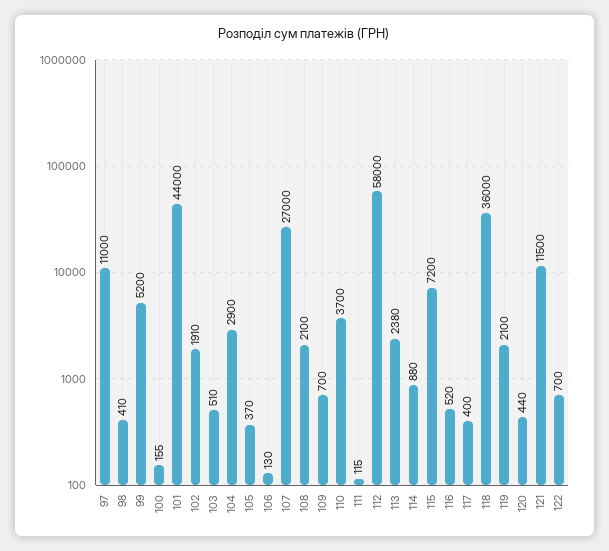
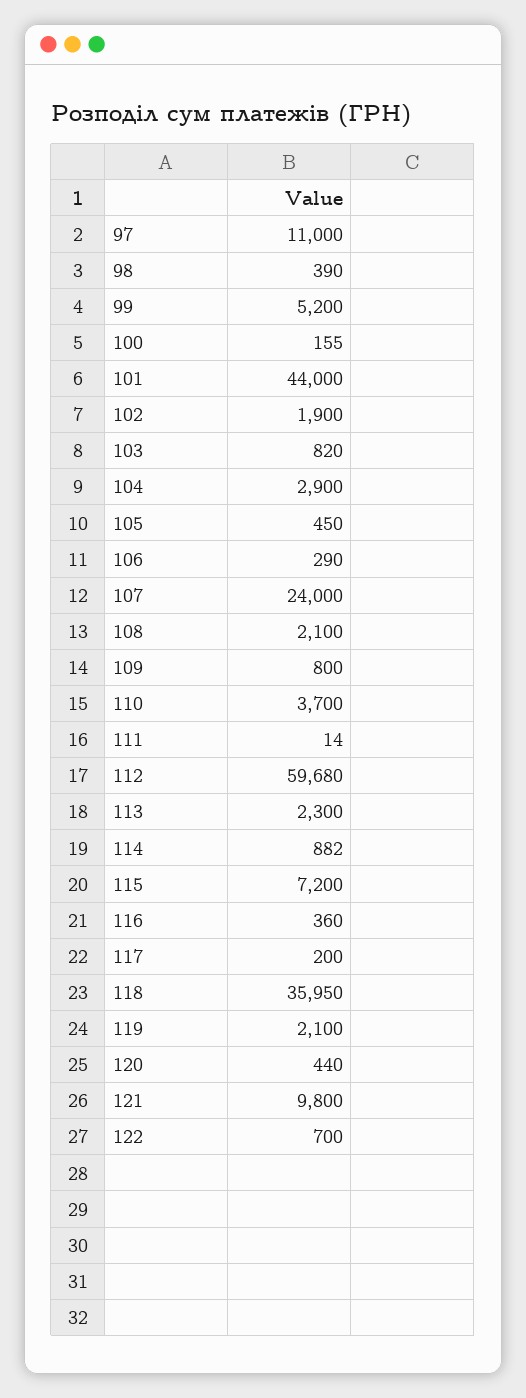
  {
    "97": 11000,
-   "98": 410,
+   "98": 390,
    "99": 5200,
    "100": 155,
    "101": 44000,
-   "102": 1910,
+   "102": 1900,
-   "103": 510,
+   "103": 820,
    "104": 2900,
-   "105": 370,
+   "105": 450,
-   "106": 130,
+   "106": 290,
-   "107": 27000,
+   "107": 24000,
    "108": 2100,
-   "109": 700,
+   "109": 800,
    "110": 3700,
-   "111": 115,
+   "111": 14,
-   "112": 58000,
+   "112": 59680,
-   "113": 2380,
+   "113": 2300,
-   "114": 880,
+   "114": 882,
    "115": 7200,
-   "116": 520,
+   "116": 360,
-   "117": 400,
+   "117": 200,
-   "118": 36000,
+   "118": 35950,
    "119": 2100,
    "120": 440,
-   "121": 11500,
+   "121": 9800,
    "122": 700
  }

